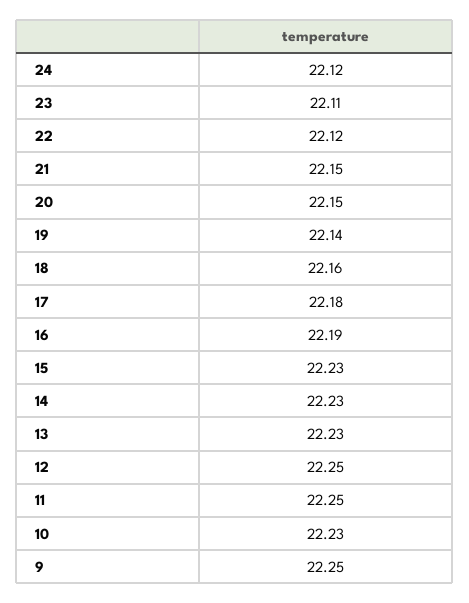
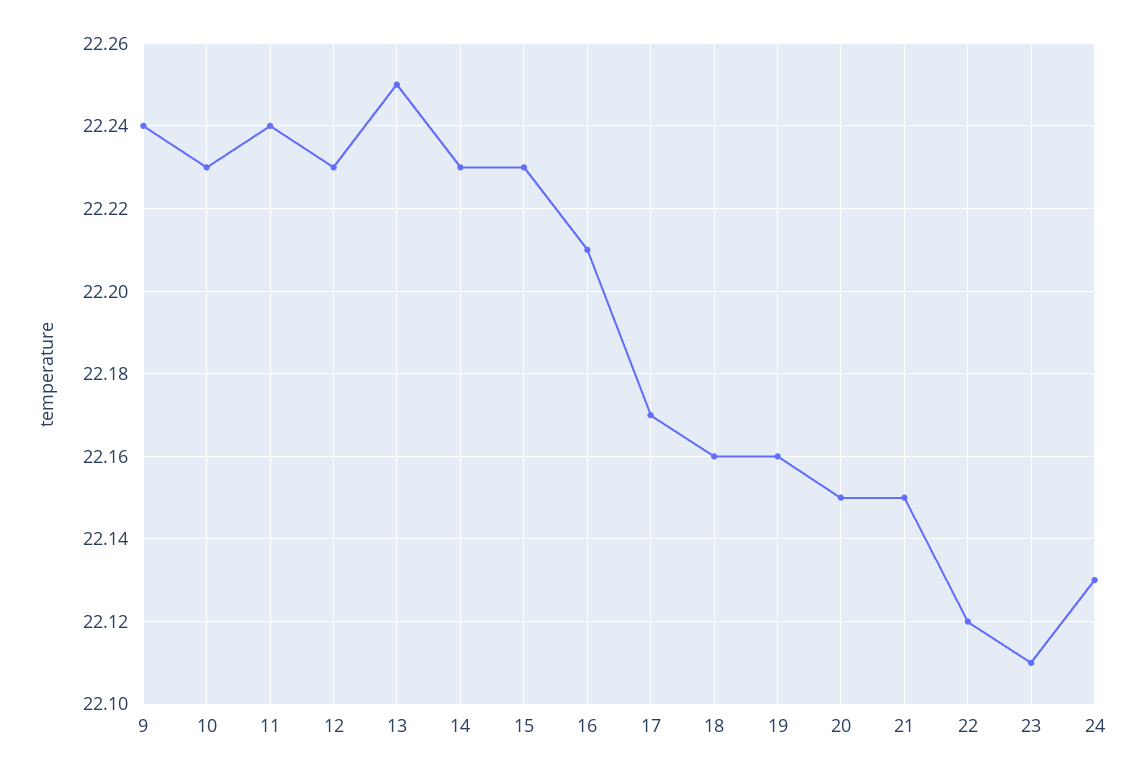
  {
-   "24": 22.12,
+   "24": 22.13,
    "23": 22.11,
    "22": 22.12,
    "21": 22.15,
    "20": 22.15,
-   "19": 22.14,
+   "19": 22.16,
    "18": 22.16,
-   "17": 22.18,
+   "17": 22.17,
-   "16": 22.19,
+   "16": 22.21,
    "15": 22.23,
    "14": 22.23,
-   "13": 22.23,
+   "13": 22.25,
-   "12": 22.25,
+   "12": 22.23,
-   "11": 22.25,
+   "11": 22.24,
    "10": 22.23,
-   "9": 22.25
+   "9": 22.24
  }

